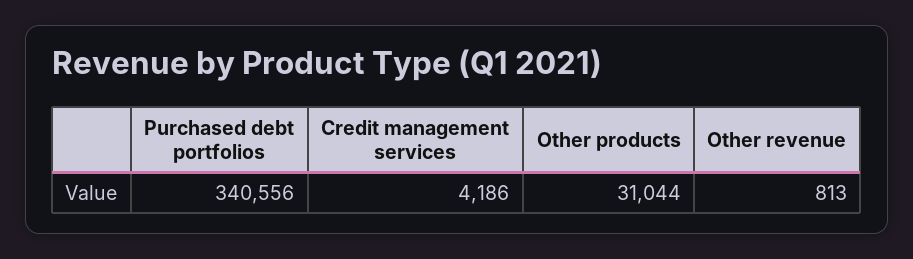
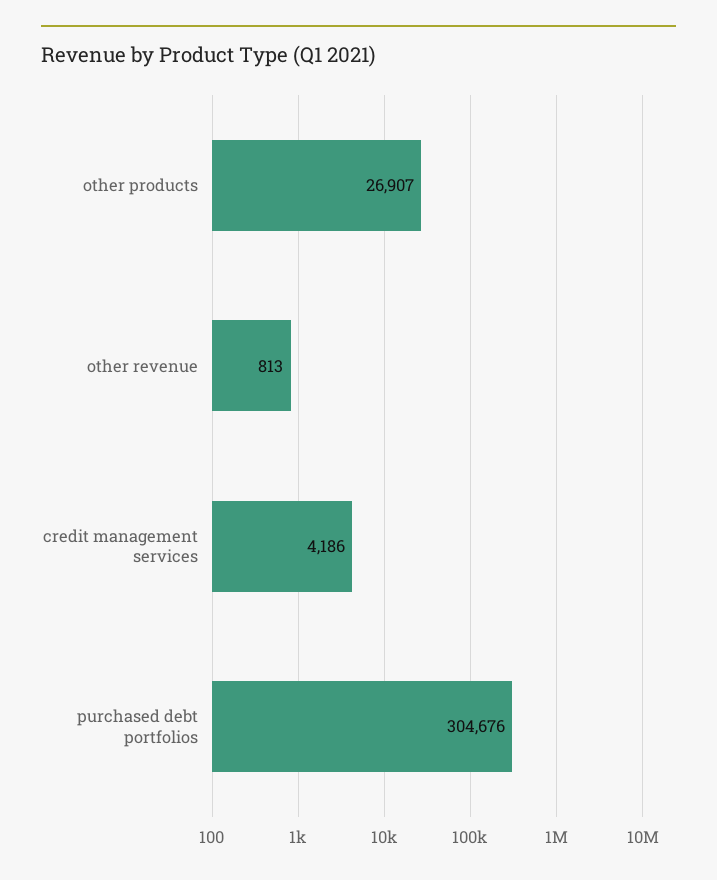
  {
-   "Purchased debt portfolios": 340556,
+   "Purchased debt portfolios": 304676,
    "Credit management services": 4186,
-   "Other products": 31044,
+   "Other products": 26907,
    "Other revenue": 813
  }

